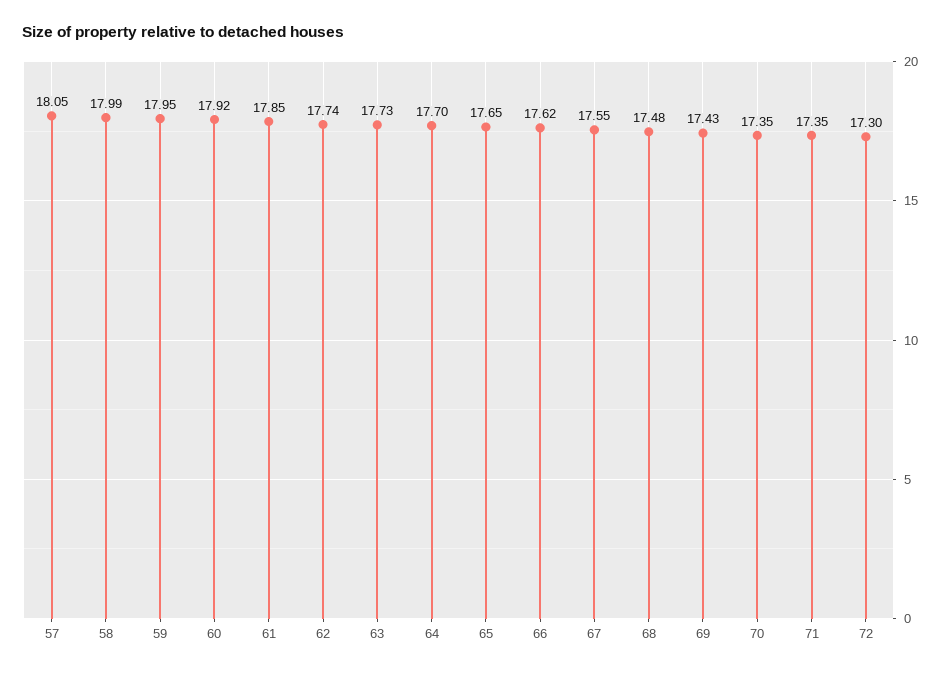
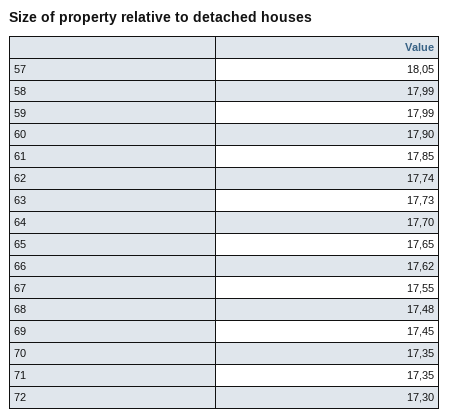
  {
    "57": 18.05,
    "58": 17.99,
-   "59": 17.95,
+   "59": 17.99,
-   "60": 17.92,
+   "60": 17.9,
    "61": 17.85,
    "62": 17.74,
    "63": 17.73,
    "64": 17.7,
    "65": 17.65,
    "66": 17.62,
    "67": 17.55,
    "68": 17.48,
-   "69": 17.43,
+   "69": 17.45,
    "70": 17.35,
    "71": 17.35,
    "72": 17.3
  }

